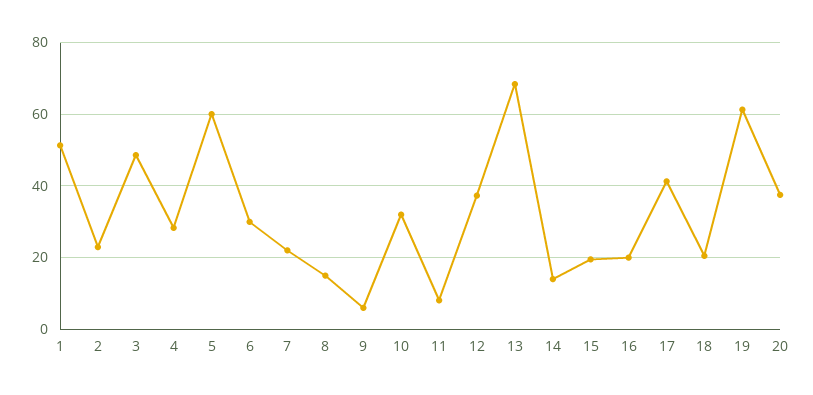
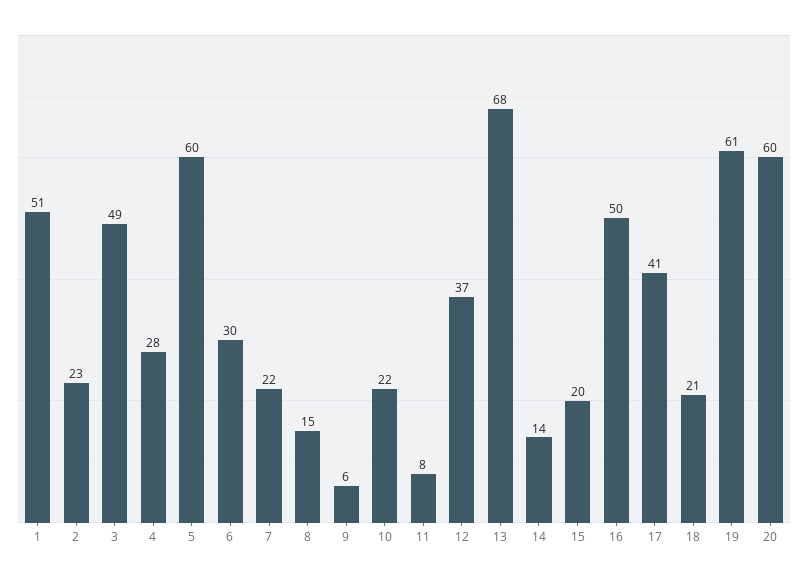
  {
    "1": 51,
    "2": 23,
    "3": 49,
    "4": 28,
    "5": 60,
    "6": 30,
    "7": 22,
    "8": 15,
    "9": 6,
-   "10": 32,
+   "10": 22,
    "11": 8,
    "12": 37,
    "13": 68,
    "14": 14,
    "15": 20,
-   "16": 20,
+   "16": 50,
    "17": 41,
    "18": 21,
    "19": 61,
-   "20": 38
+   "20": 60
  }

